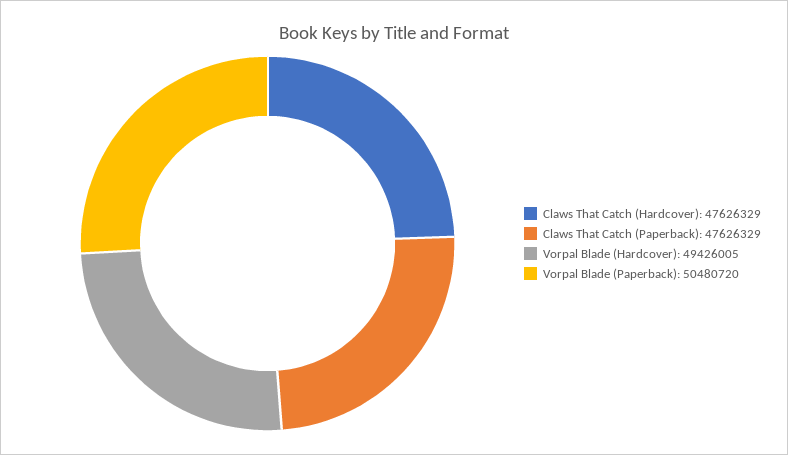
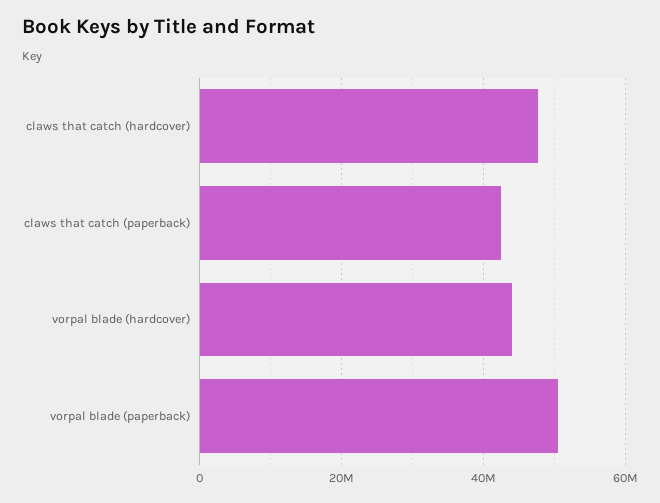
  {
    "Claws That Catch (Hardcover)": 47626329,
-   "Claws That Catch (Paperback)": 47626329,
+   "Claws That Catch (Paperback)": 42000000,
-   "Vorpal Blade (Hardcover)": 49426005,
+   "Vorpal Blade (Hardcover)": 44000000,
    "Vorpal Blade (Paperback)": 50480720
  }

